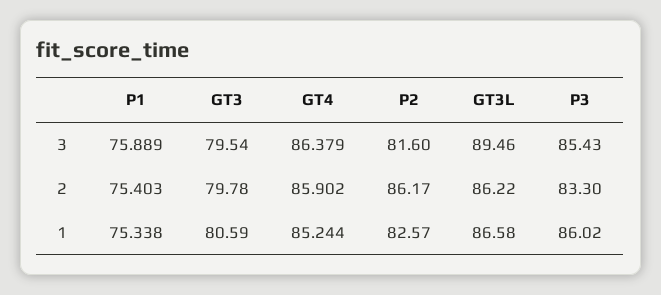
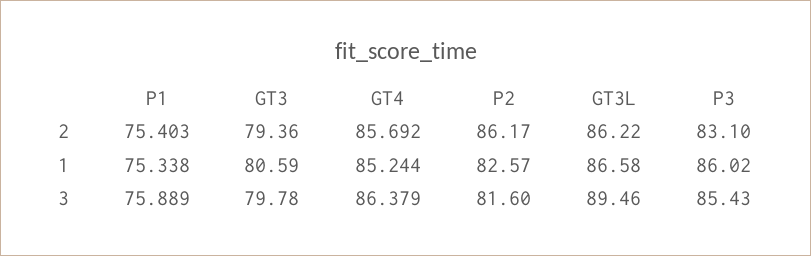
  {
    "P1": {
      "3": 75.889,
      "2": 75.403,
      "1": 75.338
    },
    "GT3": {
-     "3": 79.54,
+     "3": 79.78,
-     "2": 79.78,
+     "2": 79.36,
      "1": 80.59
    },
    "GT4": {
      "3": 86.379,
-     "2": 85.902,
+     "2": 85.692,
      "1": 85.244
    },
    "P2": {
      "3": 81.6,
      "2": 86.17,
      "1": 82.57
    },
    "GT3L": {
      "3": 89.46,
      "2": 86.22,
      "1": 86.58
    },
    "P3": {
      "3": 85.43,
-     "2": 83.3,
+     "2": 83.1,
      "1": 86.02
    }
  }

